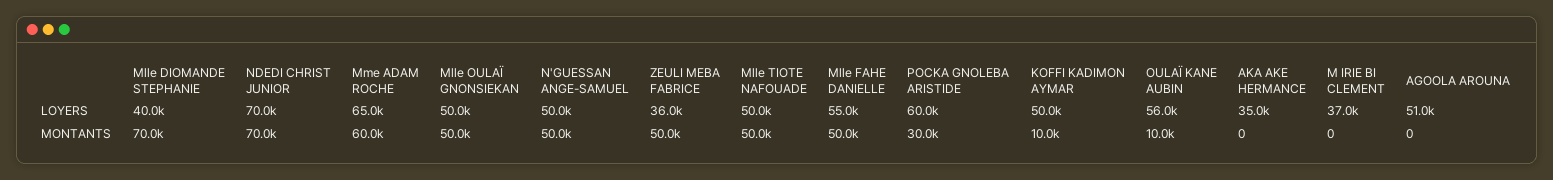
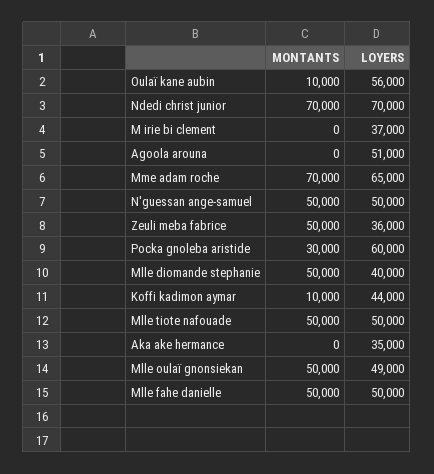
  {
    "Mlle DIOMANDE STEPHANIE": {
      "LOYERS": 40000,
-     "MONTANTS": 70000
+     "MONTANTS": 50000
    },
    "NDEDI CHRIST JUNIOR": {
      "LOYERS": 70000,
      "MONTANTS": 70000
    },
    "Mme ADAM ROCHE": {
      "LOYERS": 65000,
-     "MONTANTS": 60000
+     "MONTANTS": 70000
    },
    "Mlle OULAÏ GNONSIEKAN": {
-     "LOYERS": 50000,
+     "LOYERS": 49000,
      "MONTANTS": 50000
    },
    "N'GUESSAN ANGE-SAMUEL": {
      "LOYERS": 50000,
      "MONTANTS": 50000
    },
    "ZEULI MEBA FABRICE": {
      "LOYERS": 36000,
      "MONTANTS": 50000
    },
    "Mlle TIOTE NAFOUADE": {
      "LOYERS": 50000,
      "MONTANTS": 50000
    },
    "Mlle FAHE DANIELLE": {
-     "LOYERS": 55000,
+     "LOYERS": 50000,
      "MONTANTS": 50000
    },
    "POCKA GNOLEBA ARISTIDE": {
      "LOYERS": 60000,
      "MONTANTS": 30000
    },
    "KOFFI KADIMON AYMAR": {
-     "LOYERS": 50000,
+     "LOYERS": 44000,
      "MONTANTS": 10000
    },
    "OULAÏ KANE AUBIN": {
      "LOYERS": 56000,
      "MONTANTS": 10000
    },
    "AKA AKE HERMANCE": {
      "LOYERS": 35000,
      "MONTANTS": 0
    },
    "M IRIE BI CLEMENT": {
      "LOYERS": 37000,
      "MONTANTS": 0
    },
    "AGOOLA AROUNA": {
      "LOYERS": 51000,
      "MONTANTS": 0
    }
  }

